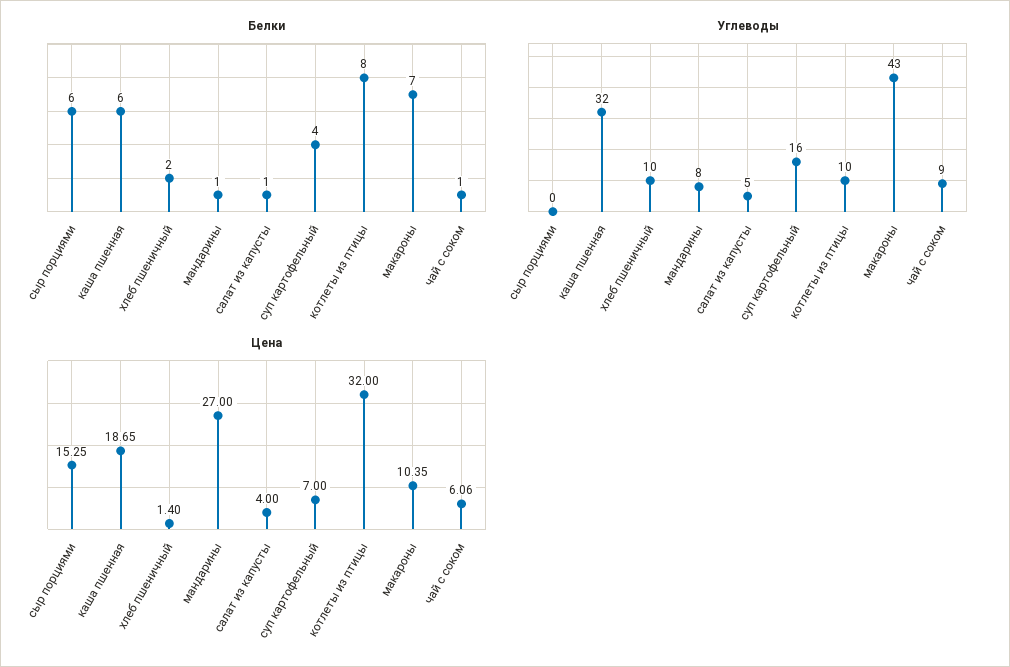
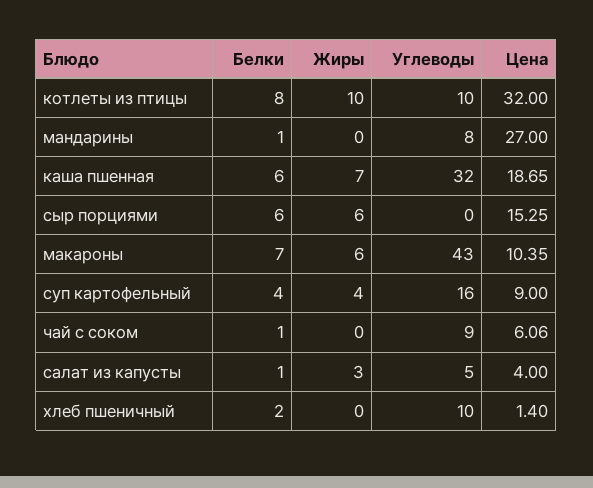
  {
    "Белки": {
      "сыр порциями": 6,
      "каша пшенная": 6,
      "хлеб пшеничный": 2,
      "мандарины": 1,
      "салат из капусты": 1,
      "суп картофельный": 4,
      "котлеты из птицы": 8,
      "макароны": 7,
      "чай с соком": 1
    },
    "Углеводы": {
      "сыр порциями": 0,
      "каша пшенная": 32,
      "хлеб пшеничный": 10,
      "мандарины": 8,
      "салат из капусты": 5,
      "суп картофельный": 16,
      "котлеты из птицы": 10,
      "макароны": 43,
      "чай с соком": 9
    },
    "Цена": {
      "сыр порциями": 15.25,
      "каша пшенная": 18.65,
      "хлеб пшеничный": 1.4,
      "мандарины": 27,
      "салат из капусты": 4,
-     "суп картофельный": 7,
+     "суп картофельный": 9,
      "котлеты из птицы": 32,
      "макароны": 10.35,
      "чай с соком": 6.06
-   }
+   },
+   "Жиры": {
+     "котлеты из птицы": 10,
+     "мандарины": 0,
+     "каша пшенная": 7,
+     "сыр порциями": 6,
+     "макароны": 6,
+     "суп картофельный": 4,
+     "чай с соком": 0,
+     "салат из капусты": 3,
+     "хлеб пшеничный": 0
+   }
  }

